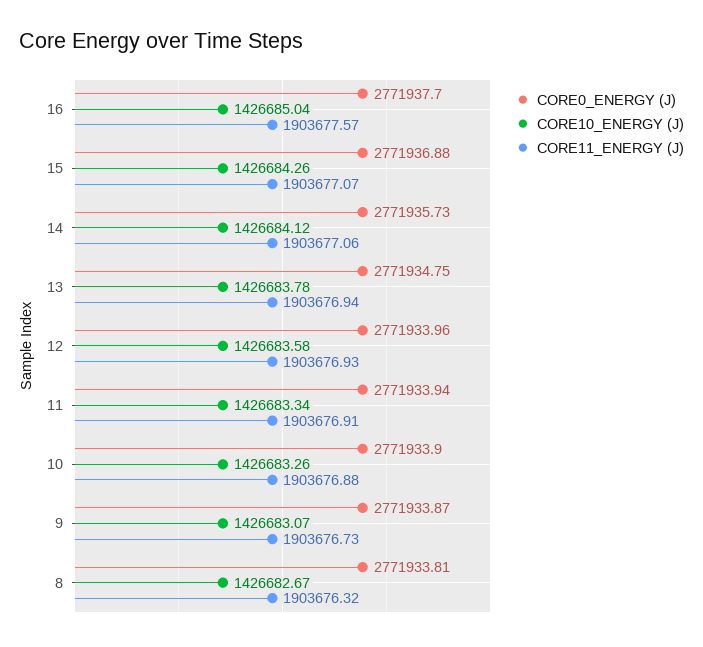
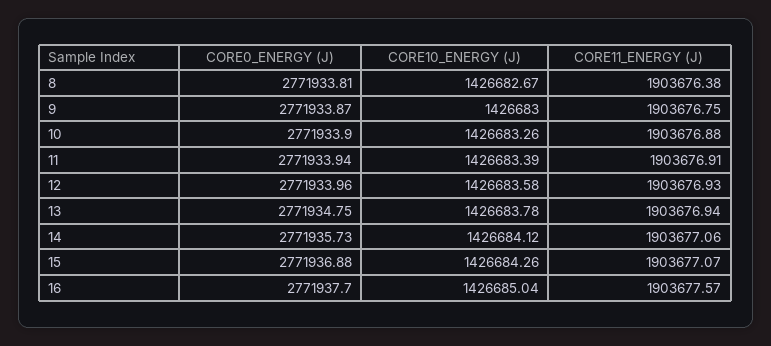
  {
    "CORE0_ENERGY (J)": {
      "16": 2771937.7,
      "15": 2771936.88,
      "14": 2771935.73,
      "13": 2771934.75,
      "12": 2771933.96,
      "11": 2771933.94,
      "10": 2771933.9,
      "9": 2771933.87,
      "8": 2771933.81
    },
    "CORE10_ENERGY (J)": {
      "16": 1426685.04,
      "15": 1426684.26,
      "14": 1426684.12,
      "13": 1426683.78,
      "12": 1426683.58,
-     "11": 1426683.34,
+     "11": 1426683.39,
      "10": 1426683.26,
-     "9": 1426683.07,
+     "9": 1426683,
      "8": 1426682.67
    },
    "CORE11_ENERGY (J)": {
      "16": 1903677.57,
      "15": 1903677.07,
      "14": 1903677.06,
      "13": 1903676.94,
      "12": 1903676.93,
      "11": 1903676.91,
      "10": 1903676.88,
-     "9": 1903676.73,
+     "9": 1903676.75,
-     "8": 1903676.32
+     "8": 1903676.38
    }
  }

